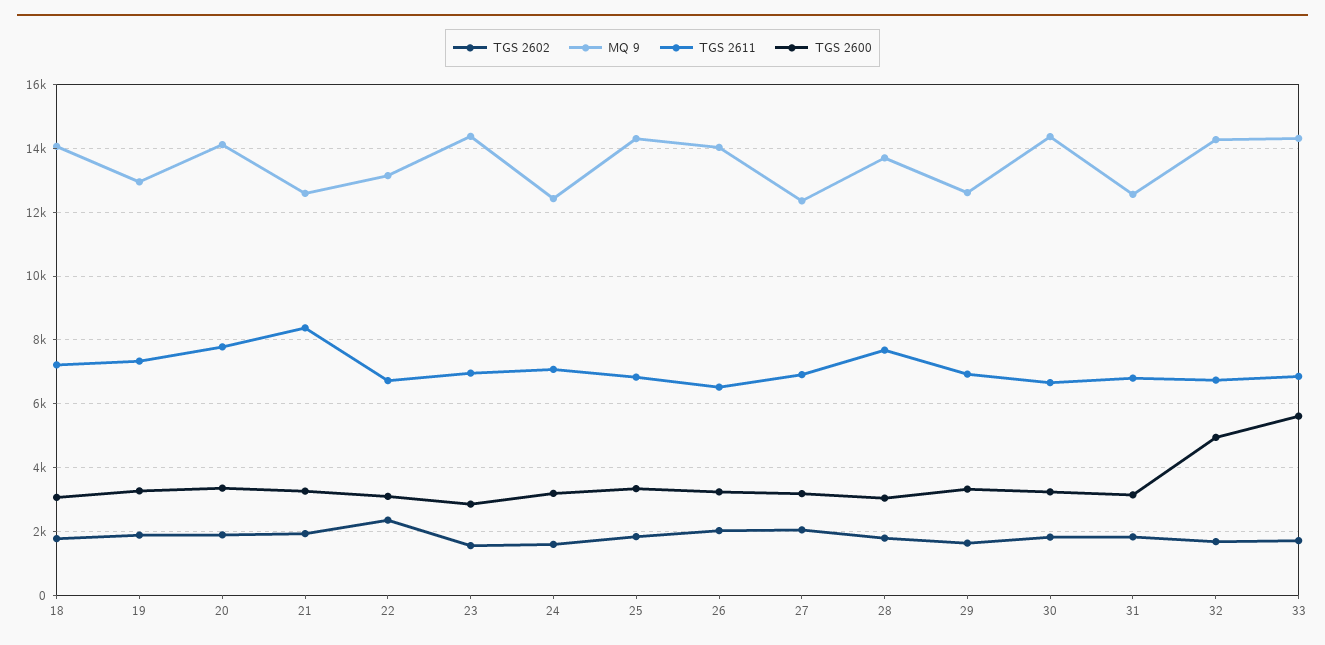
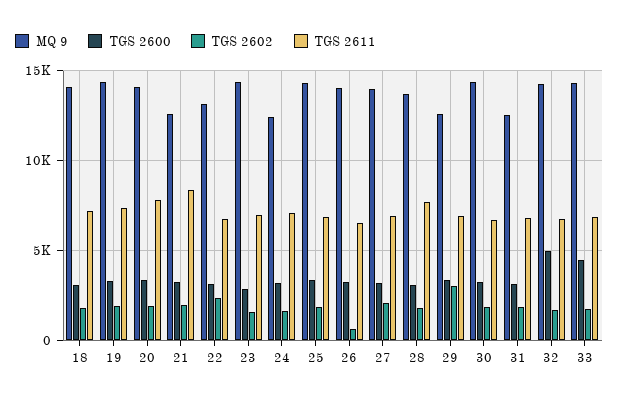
  {
    "TGS 2602": {
      "18": 1800,
      "19": 1800,
      "20": 1800,
      "21": 2000,
      "22": 2400,
      "23": 1600,
      "24": 1600,
      "25": 1800,
-     "26": 2000,
+     "26": 500,
      "27": 2000,
      "28": 1800,
-     "29": 1600,
+     "29": 3000,
      "30": 1800,
      "31": 1800,
      "32": 1600,
      "33": 1800
    },
    "MQ 9": {
      "18": 14000,
-     "19": 13000,
+     "19": 14500,
      "20": 14200,
      "21": 12600,
      "22": 13200,
      "23": 14400,
      "24": 12400,
      "25": 14400,
      "26": 14000,
-     "27": 12400,
+     "27": 14000,
      "28": 13600,
      "29": 12600,
      "30": 14400,
      "31": 12600,
      "32": 14200,
      "33": 14400
    },
    "TGS 2611": {
      "18": 7200,
      "19": 7400,
      "20": 7800,
      "21": 8400,
      "22": 6800,
      "23": 7000,
      "24": 7000,
      "25": 6800,
      "26": 6600,
      "27": 7000,
      "28": 7600,
      "29": 7000,
      "30": 6600,
      "31": 6800,
      "32": 6800,
      "33": 6800
    },
    "TGS 2600": {
      "18": 3000,
      "19": 3200,
      "20": 3400,
      "21": 3200,
      "22": 3200,
      "23": 2800,
      "24": 3200,
      "25": 3400,
      "26": 3200,
      "27": 3200,
      "28": 3000,
      "29": 3400,
      "30": 3200,
      "31": 3200,
      "32": 5000,
-     "33": 5600
+     "33": 4500
    }
  }

